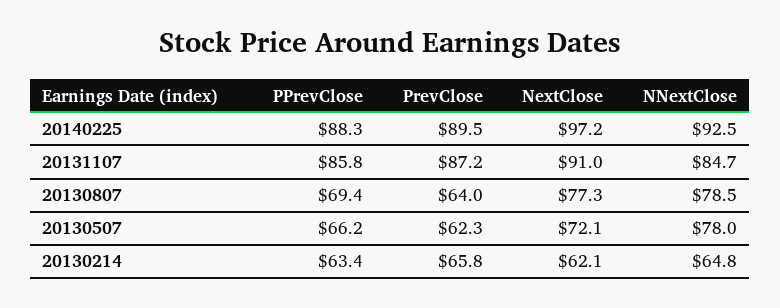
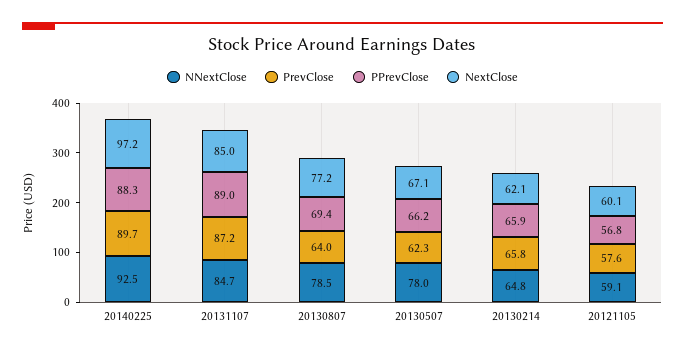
  {
    "PPrevClose": {
      "20140225": 88.3,
-     "20131107": 85.8,
+     "20131107": 89,
      "20130807": 69.4,
      "20130507": 66.2,
-     "20130214": 63.4
+     "20130214": 65.9,
+     "20121105": 56.8
    },
    "PrevClose": {
-     "20140225": 89.5,
+     "20140225": 89.7,
      "20131107": 87.2,
      "20130807": 64,
      "20130507": 62.3,
-     "20130214": 65.8
+     "20130214": 65.8,
+     "20121105": 57.6
    },
    "NextClose": {
      "20140225": 97.2,
-     "20131107": 91,
+     "20131107": 85,
-     "20130807": 77.3,
+     "20130807": 77.2,
-     "20130507": 72.1,
+     "20130507": 67.1,
-     "20130214": 62.1
+     "20130214": 62.1,
+     "20121105": 60.1
    },
    "NNextClose": {
      "20140225": 92.5,
      "20131107": 84.7,
      "20130807": 78.5,
      "20130507": 78,
-     "20130214": 64.8
+     "20130214": 64.8,
+     "20121105": 59.1
    }
  }

